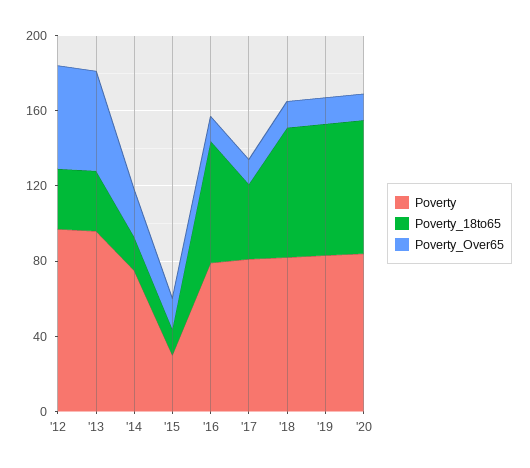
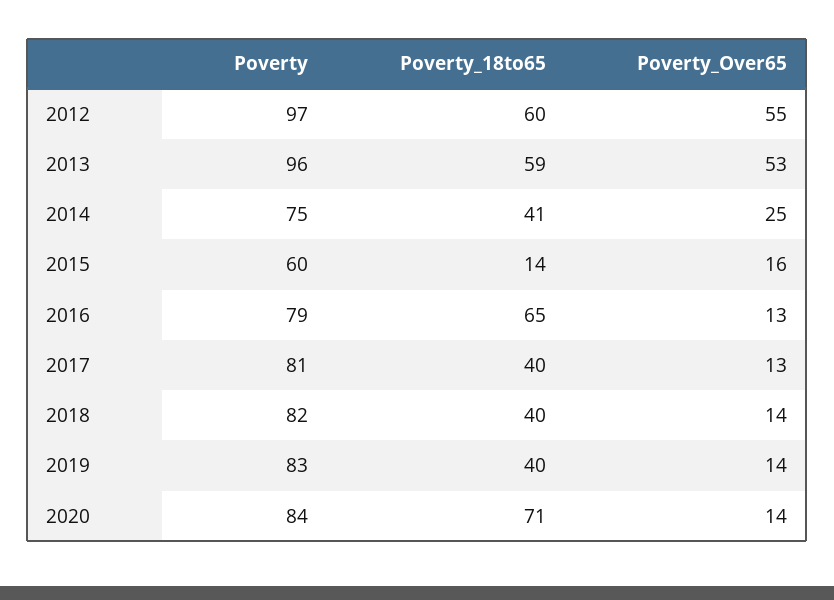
  {
    "Poverty": {
      "'12": 97,
      "'13": 96,
      "'14": 75,
-     "'15": 30,
+     "'15": 60,
      "'16": 79,
      "'17": 81,
      "'18": 82,
      "'19": 83,
      "'20": 84
    },
    "Poverty_18to65": {
-     "'12": 30,
+     "'12": 60,
-     "'13": 30,
+     "'13": 59,
-     "'14": 20,
+     "'14": 41,
      "'15": 14,
      "'16": 65,
      "'17": 40,
-     "'18": 70,
+     "'18": 40,
-     "'19": 70,
+     "'19": 40,
      "'20": 71
    },
    "Poverty_Over65": {
      "'12": 55,
      "'13": 53,
      "'14": 25,
      "'15": 16,
      "'16": 13,
      "'17": 13,
      "'18": 14,
      "'19": 14,
      "'20": 14
    }
  }

